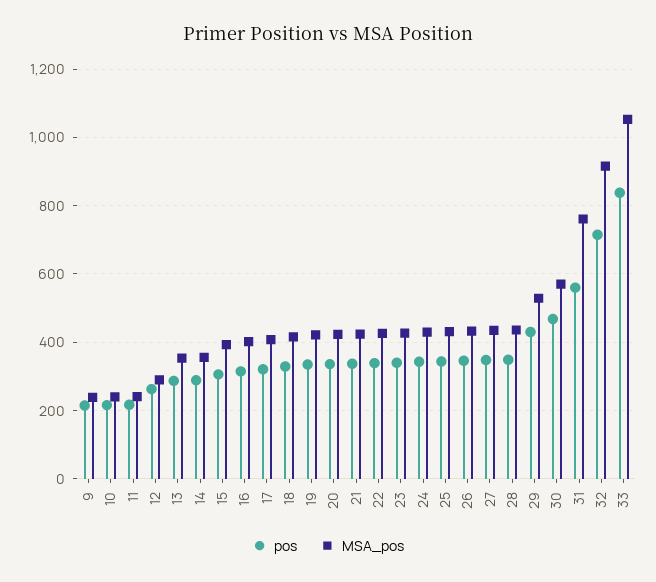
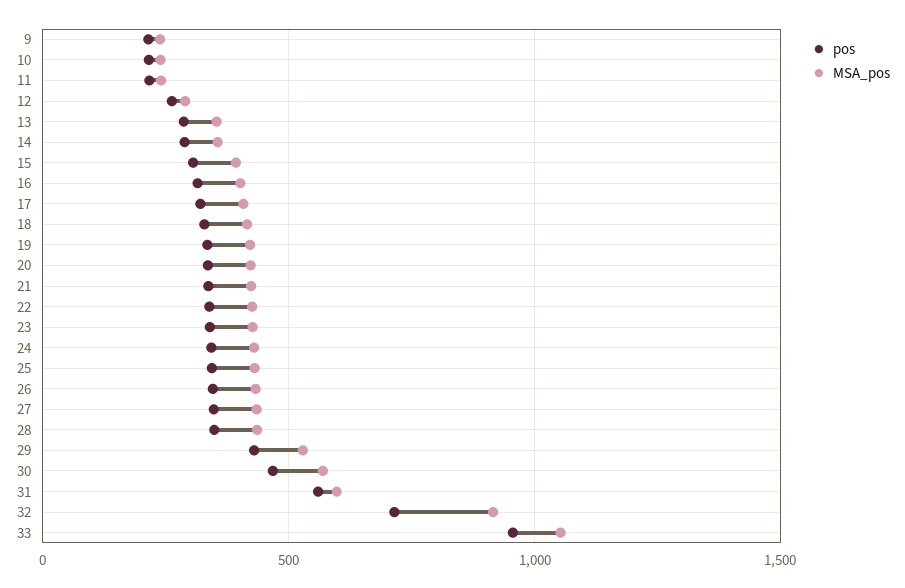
  {
    "pos": {
      "9": 220,
      "10": 220,
      "11": 220,
      "12": 260,
      "13": 280,
      "14": 280,
      "15": 300,
      "16": 320,
      "17": 320,
      "18": 320,
      "19": 340,
      "20": 340,
      "21": 340,
      "22": 340,
      "23": 340,
      "24": 340,
      "25": 340,
      "26": 340,
      "27": 340,
      "28": 340,
      "29": 440,
      "30": 460,
      "31": 560,
      "32": 720,
-     "33": 840
+     "33": 950
    },
    "MSA_pos": {
      "9": 240,
      "10": 240,
      "11": 240,
      "12": 300,
      "13": 360,
      "14": 360,
      "15": 400,
      "16": 400,
      "17": 400,
      "18": 420,
      "19": 420,
      "20": 420,
      "21": 420,
      "22": 420,
      "23": 420,
      "24": 440,
      "25": 440,
      "26": 440,
      "27": 440,
      "28": 440,
      "29": 520,
      "30": 580,
-     "31": 760,
+     "31": 600,
      "32": 920,
      "33": 1060
    }
  }

